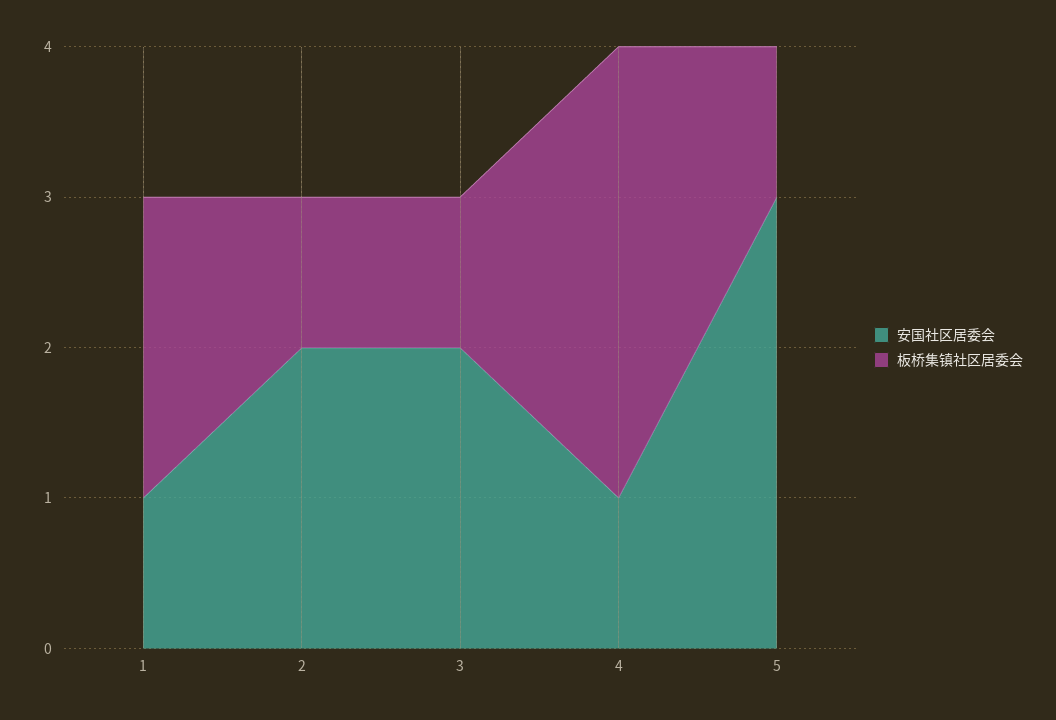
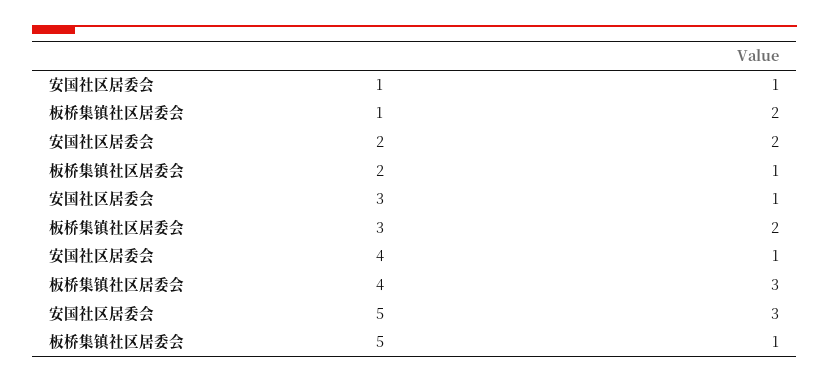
  {
    "安国社区居委会": {
      "1": 1,
      "2": 2,
-     "3": 2,
+     "3": 1,
      "4": 1,
      "5": 3
    },
    "板桥集镇社区居委会": {
      "1": 2,
      "2": 1,
-     "3": 1,
+     "3": 2,
      "4": 3,
      "5": 1
    }
  }

